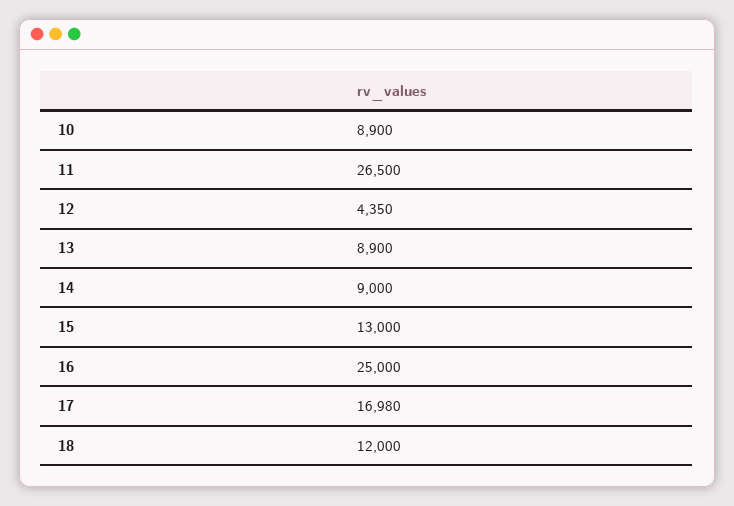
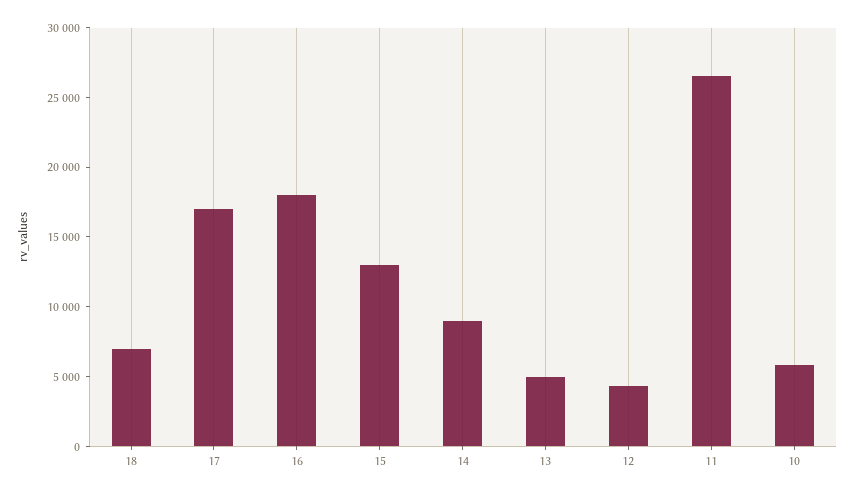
  {
-   "10": 8900,
+   "10": 6000,
    "11": 26500,
    "12": 4350,
-   "13": 8900,
+   "13": 5000,
    "14": 9000,
    "15": 13000,
-   "16": 25000,
+   "16": 18000,
    "17": 16980,
-   "18": 12000
+   "18": 7000
  }

